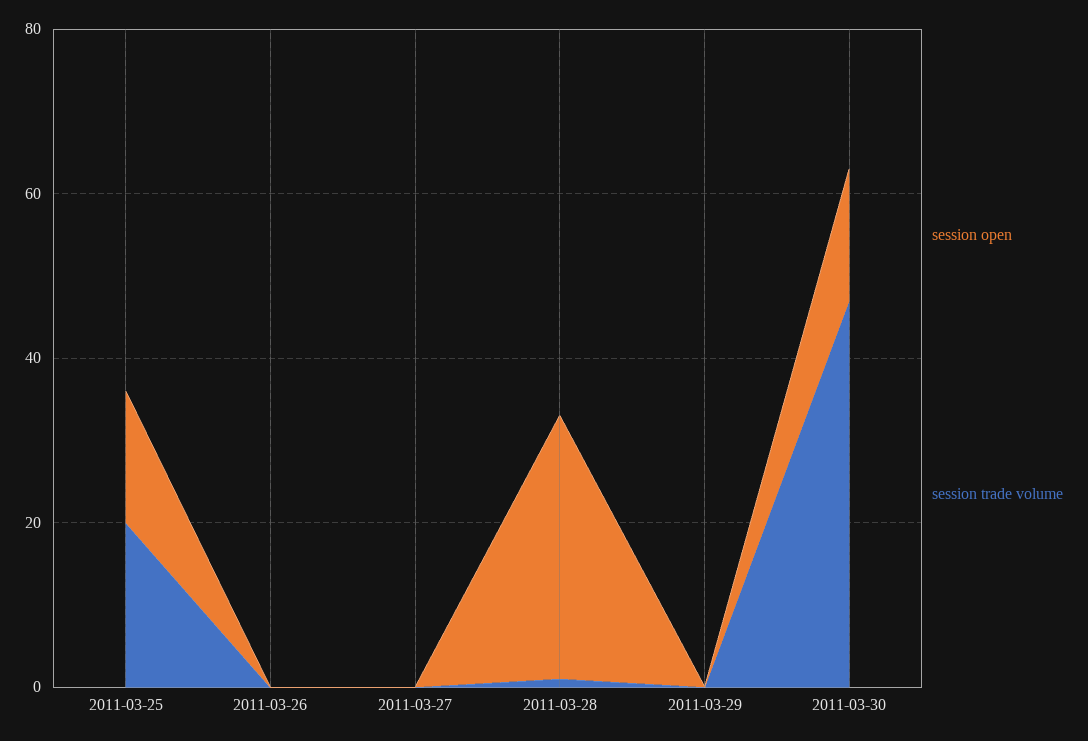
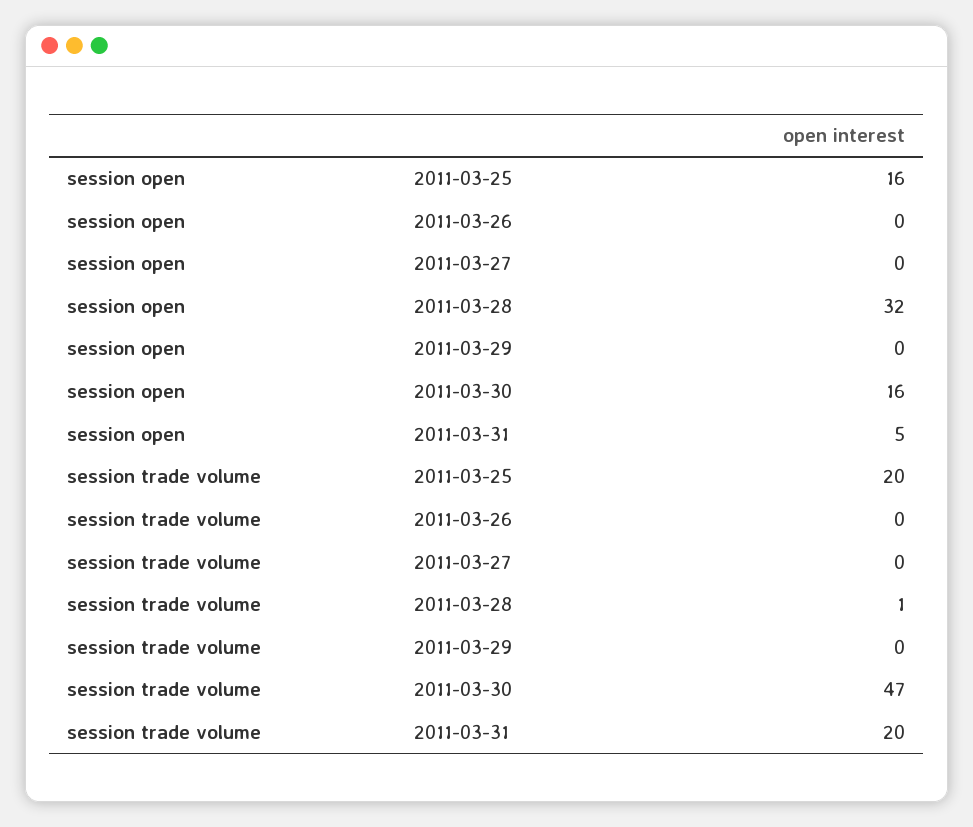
  {
    "session open": {
      "2011-03-25": 16,
      "2011-03-26": 0,
      "2011-03-27": 0,
      "2011-03-28": 32,
      "2011-03-29": 0,
-     "2011-03-30": 16
+     "2011-03-30": 16,
+     "2011-03-31": 5
    },
    "session trade volume": {
      "2011-03-25": 20,
      "2011-03-26": 0,
      "2011-03-27": 0,
      "2011-03-28": 1,
      "2011-03-29": 0,
-     "2011-03-30": 47
+     "2011-03-30": 47,
+     "2011-03-31": 20
    }
  }

